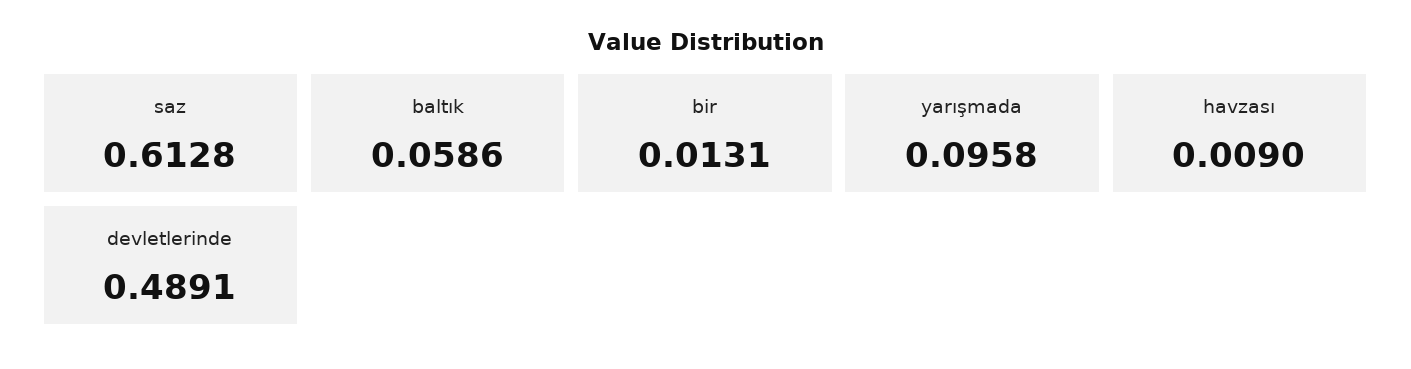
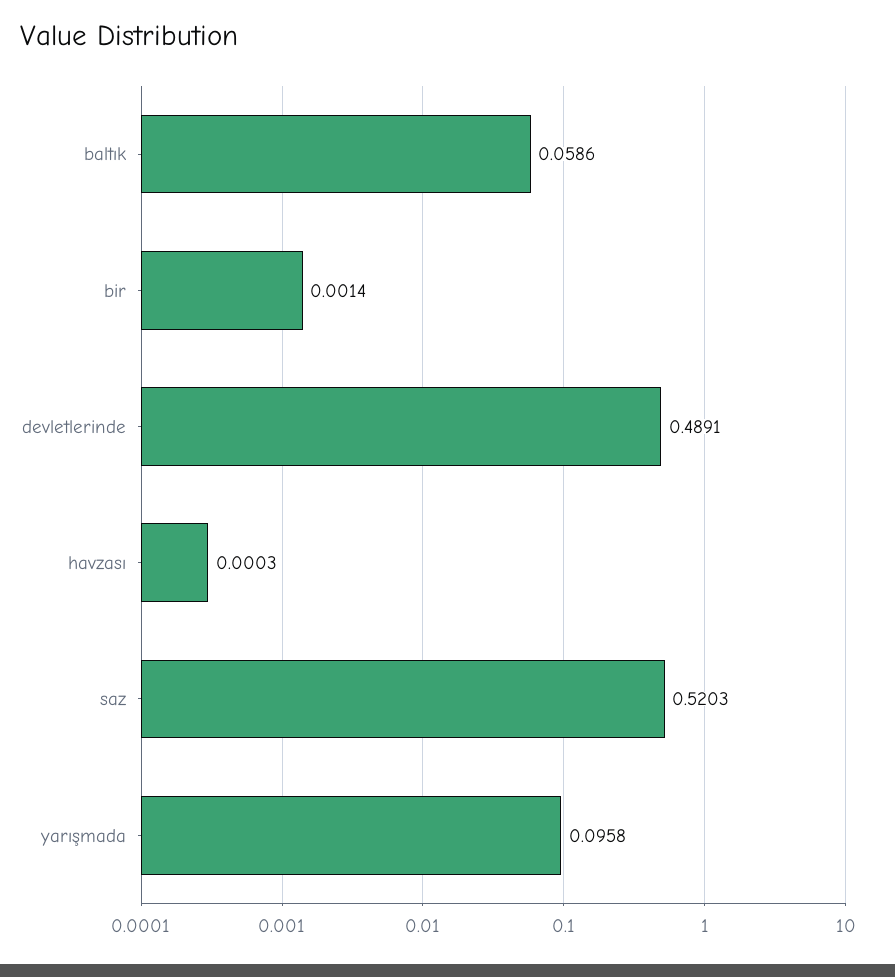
  {
-   "saz": 0.6128,
+   "saz": 0.5203,
    "baltık": 0.0586,
-   "bir": 0.0131,
+   "bir": 0.0014,
    "yarışmada": 0.0958,
-   "havzası": 0.009,
+   "havzası": 0.0003,
    "devletlerinde": 0.4891
  }

